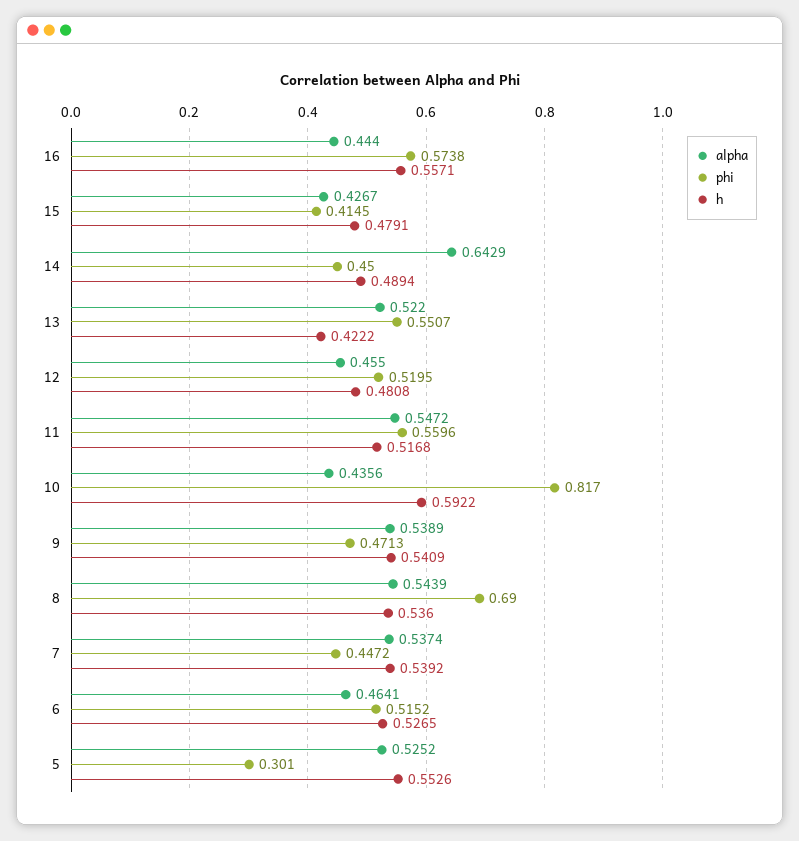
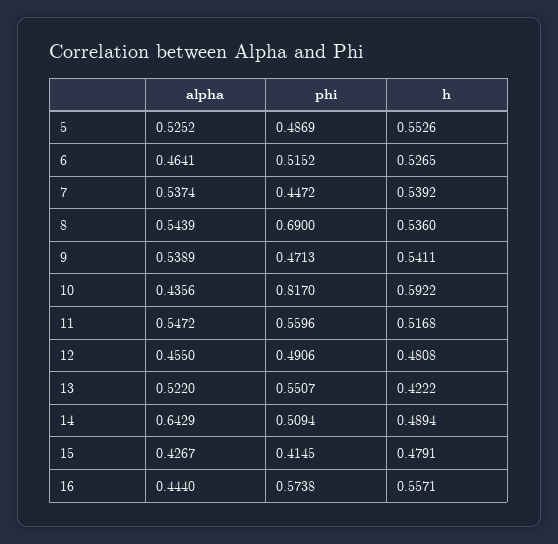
  {
    "alpha": {
      "16": 0.444,
      "15": 0.4267,
      "14": 0.6429,
      "13": 0.522,
      "12": 0.455,
      "11": 0.5472,
      "10": 0.4356,
      "9": 0.5389,
      "8": 0.5439,
      "7": 0.5374,
      "6": 0.4641,
      "5": 0.5252
    },
    "phi": {
      "16": 0.5738,
      "15": 0.4145,
-     "14": 0.45,
+     "14": 0.5094,
      "13": 0.5507,
-     "12": 0.5195,
+     "12": 0.4906,
      "11": 0.5596,
      "10": 0.817,
      "9": 0.4713,
      "8": 0.69,
      "7": 0.4472,
      "6": 0.5152,
-     "5": 0.301
+     "5": 0.4869
    },
    "h": {
      "16": 0.5571,
      "15": 0.4791,
      "14": 0.4894,
      "13": 0.4222,
      "12": 0.4808,
      "11": 0.5168,
      "10": 0.5922,
-     "9": 0.5409,
+     "9": 0.5411,
      "8": 0.536,
      "7": 0.5392,
      "6": 0.5265,
      "5": 0.5526
    }
  }

